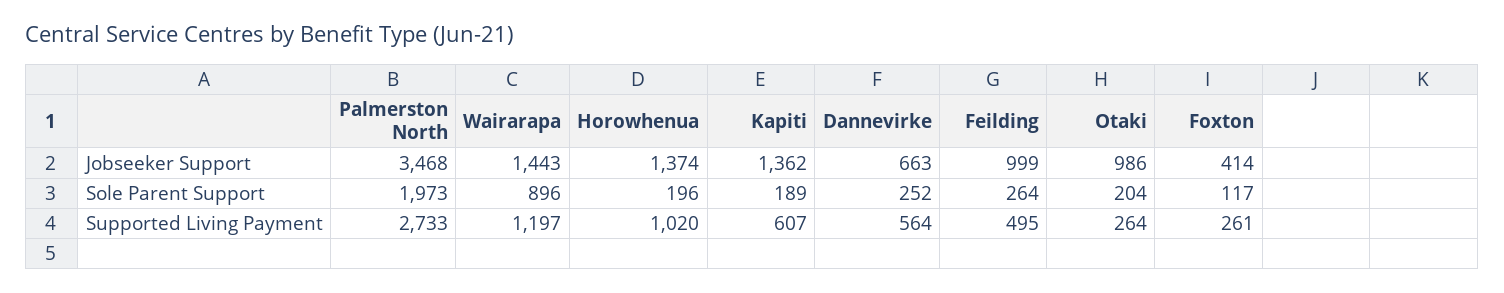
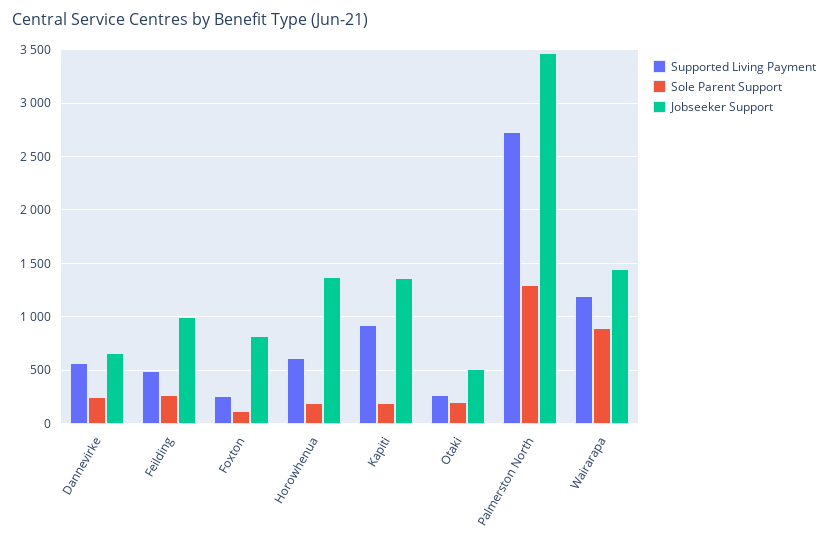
  {
    "Jobseeker Support": {
      "Palmerston North": 3468,
      "Wairarapa": 1443,
      "Horowhenua": 1374,
      "Kapiti": 1362,
      "Dannevirke": 663,
      "Feilding": 999,
-     "Otaki": 986,
+     "Otaki": 500,
-     "Foxton": 414
+     "Foxton": 800
    },
    "Sole Parent Support": {
-     "Palmerston North": 1973,
+     "Palmerston North": 1300,
      "Wairarapa": 896,
      "Horowhenua": 196,
      "Kapiti": 189,
      "Dannevirke": 252,
      "Feilding": 264,
      "Otaki": 204,
      "Foxton": 117
    },
    "Supported Living Payment": {
      "Palmerston North": 2733,
      "Wairarapa": 1197,
-     "Horowhenua": 1020,
+     "Horowhenua": 600,
-     "Kapiti": 607,
+     "Kapiti": 900,
      "Dannevirke": 564,
      "Feilding": 495,
      "Otaki": 264,
      "Foxton": 261
    }
  }

